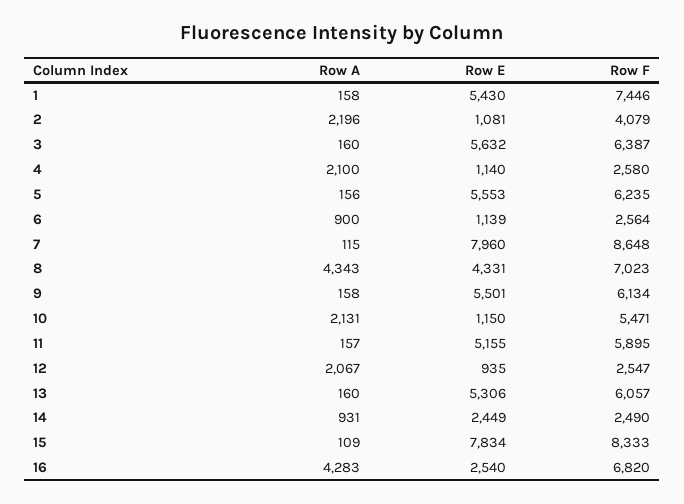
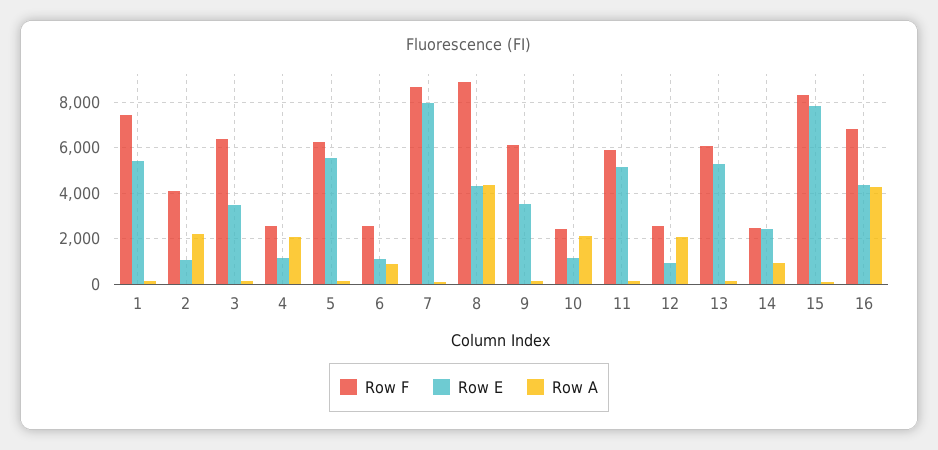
  {
    "Row A": {
      "1": 158,
      "2": 2196,
      "3": 160,
      "4": 2100,
      "5": 156,
      "6": 900,
      "7": 115,
      "8": 4343,
      "9": 158,
      "10": 2131,
      "11": 157,
      "12": 2067,
      "13": 160,
      "14": 931,
      "15": 109,
      "16": 4283
    },
    "Row E": {
      "1": 5430,
      "2": 1081,
-     "3": 5632,
+     "3": 3500,
      "4": 1140,
      "5": 5553,
      "6": 1139,
      "7": 7960,
      "8": 4331,
-     "9": 5501,
+     "9": 3500,
      "10": 1150,
      "11": 5155,
      "12": 935,
      "13": 5306,
      "14": 2449,
      "15": 7834,
-     "16": 2540
+     "16": 4500
    },
    "Row F": {
      "1": 7446,
      "2": 4079,
      "3": 6387,
      "4": 2580,
      "5": 6235,
      "6": 2564,
      "7": 8648,
-     "8": 7023,
+     "8": 9000,
      "9": 6134,
-     "10": 5471,
+     "10": 2500,
      "11": 5895,
      "12": 2547,
      "13": 6057,
      "14": 2490,
      "15": 8333,
      "16": 6820
    }
  }

